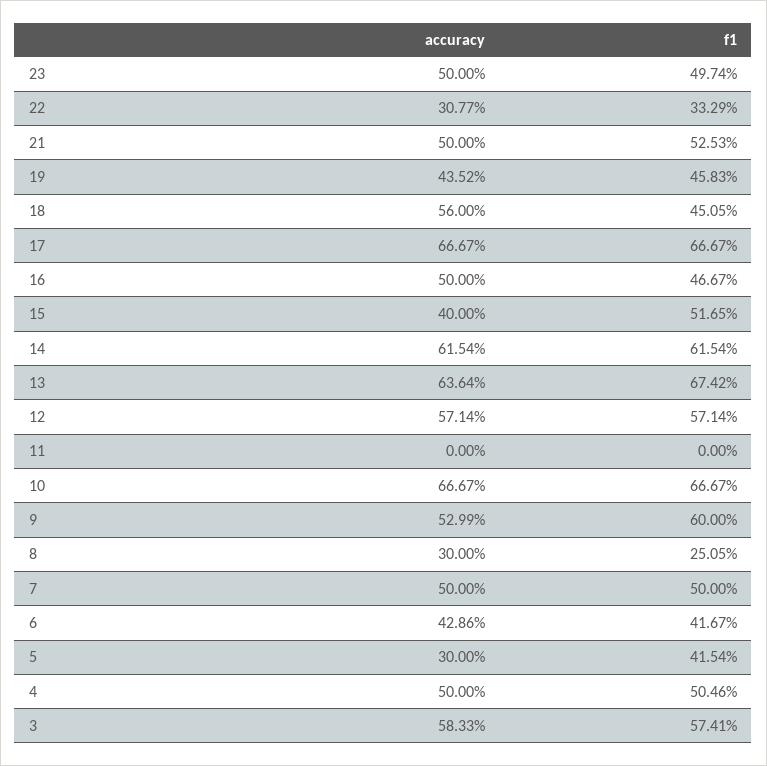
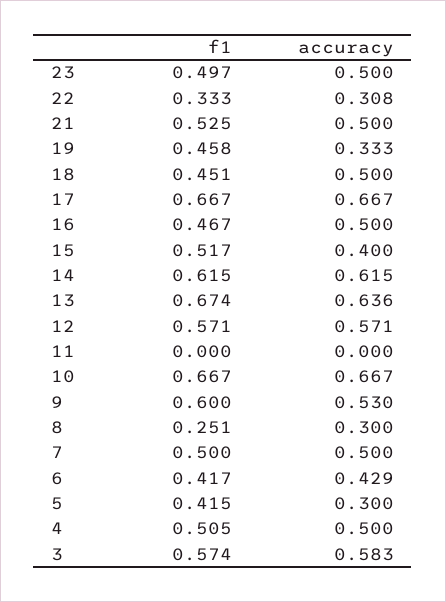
  {
    "accuracy": {
      "23": 0.5,
      "22": 0.3077,
      "21": 0.5,
-     "19": 0.4352,
+     "19": 0.333,
-     "18": 0.56,
+     "18": 0.5,
      "17": 0.6667,
      "16": 0.5,
      "15": 0.4,
      "14": 0.6154,
      "13": 0.6364,
      "12": 0.5714,
      "11": 0,
      "10": 0.6667,
      "9": 0.5299,
      "8": 0.3,
      "7": 0.5,
      "6": 0.4286,
      "5": 0.3,
      "4": 0.5,
      "3": 0.5833
    },
    "f1": {
      "23": 0.4974,
      "22": 0.3329,
      "21": 0.5253,
      "19": 0.4583,
      "18": 0.4505,
      "17": 0.6667,
      "16": 0.4667,
      "15": 0.5165,
      "14": 0.6154,
      "13": 0.6742,
      "12": 0.5714,
      "11": 0,
      "10": 0.6667,
      "9": 0.6,
      "8": 0.2505,
      "7": 0.5,
      "6": 0.4167,
      "5": 0.4154,
      "4": 0.5046,
      "3": 0.5741
    }
  }

